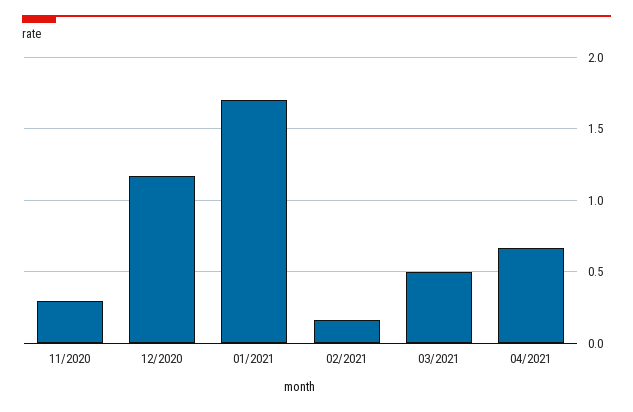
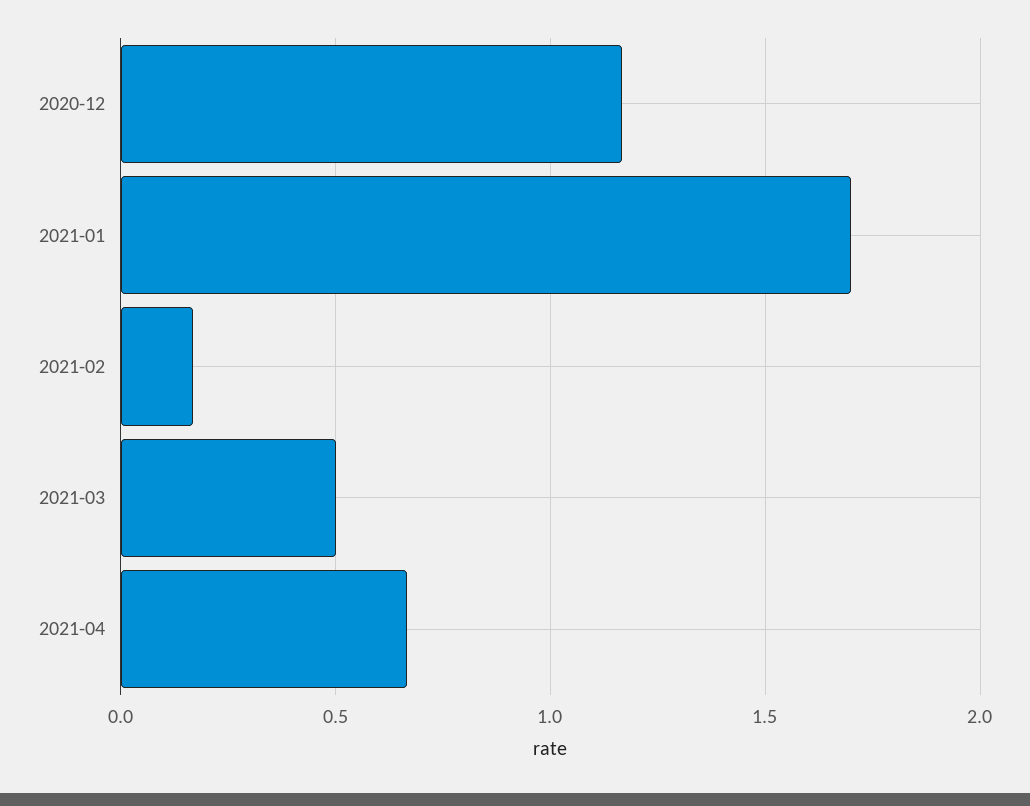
  {
-   "11/2020": 0.3,
    "12/2020": 1.15,
    "01/2021": 1.7,
    "02/2021": 0.15,
    "03/2021": 0.5,
    "04/2021": 0.65
  }

